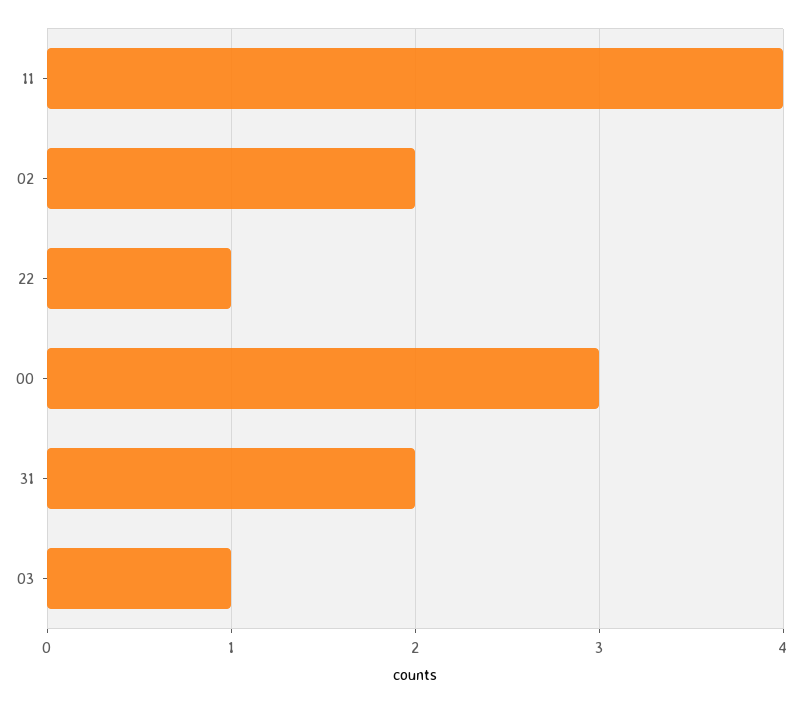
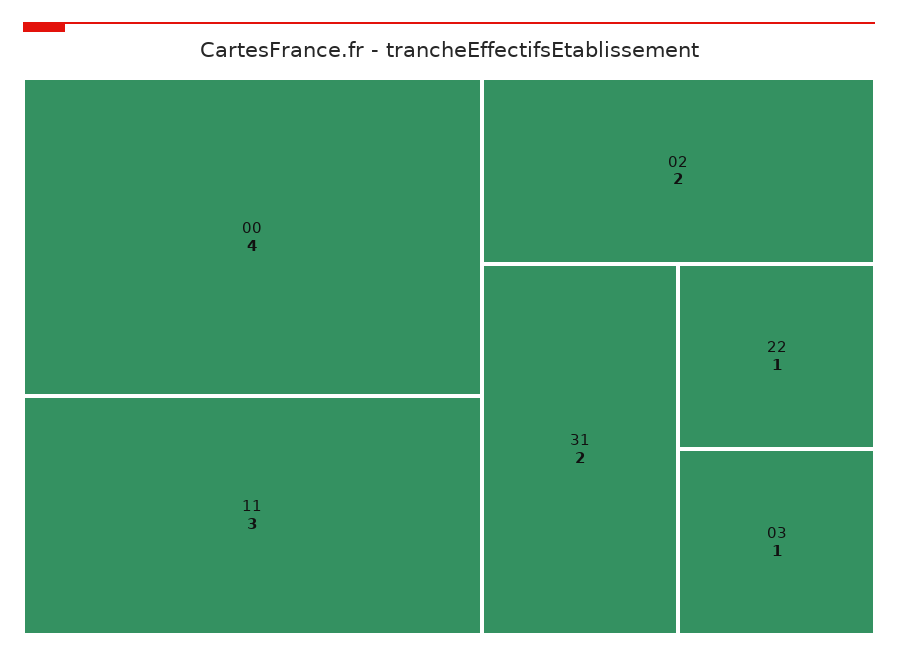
  {
-   "11": 4,
+   "11": 3,
    "02": 2,
    "22": 1,
-   "00": 3,
+   "00": 4,
    "31": 2,
    "03": 1
  }

